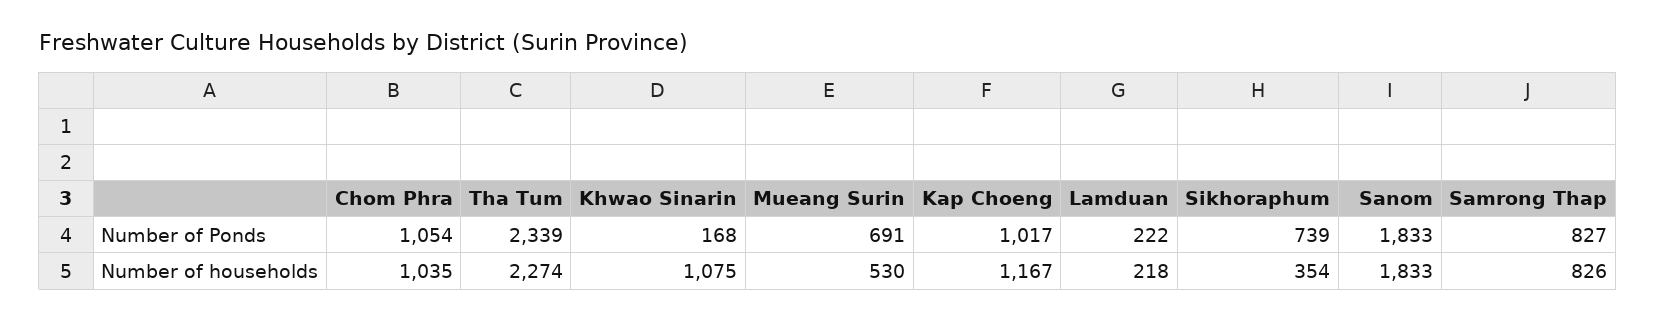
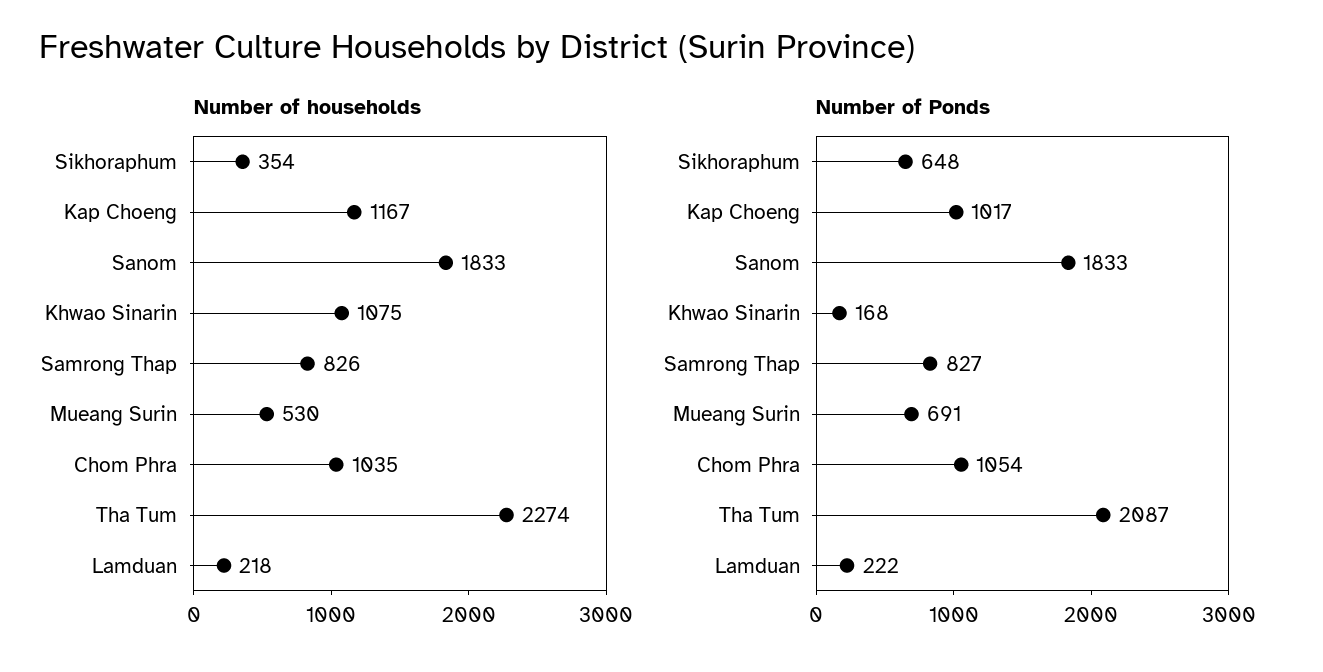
  {
    "Number of Ponds": {
      "Chom Phra": 1054,
-     "Tha Tum": 2339,
+     "Tha Tum": 2087,
      "Khwao Sinarin": 168,
      "Mueang Surin": 691,
      "Kap Choeng": 1017,
      "Lamduan": 222,
-     "Sikhoraphum": 739,
+     "Sikhoraphum": 648,
      "Sanom": 1833,
      "Samrong Thap": 827
    },
    "Number of households": {
      "Chom Phra": 1035,
      "Tha Tum": 2274,
      "Khwao Sinarin": 1075,
      "Mueang Surin": 530,
      "Kap Choeng": 1167,
      "Lamduan": 218,
      "Sikhoraphum": 354,
      "Sanom": 1833,
      "Samrong Thap": 826
    }
  }

